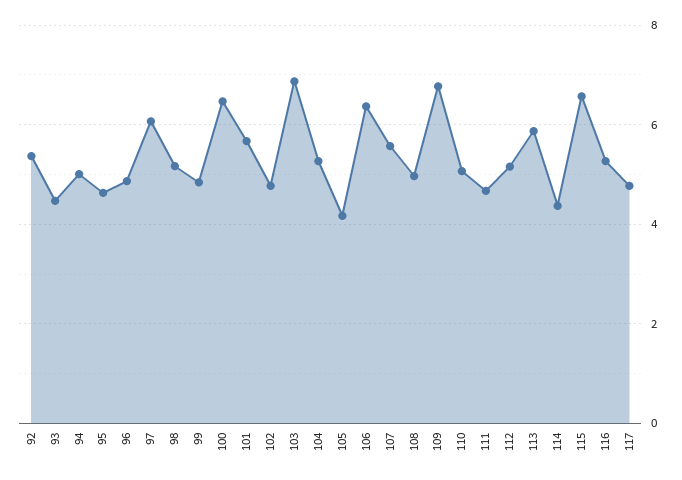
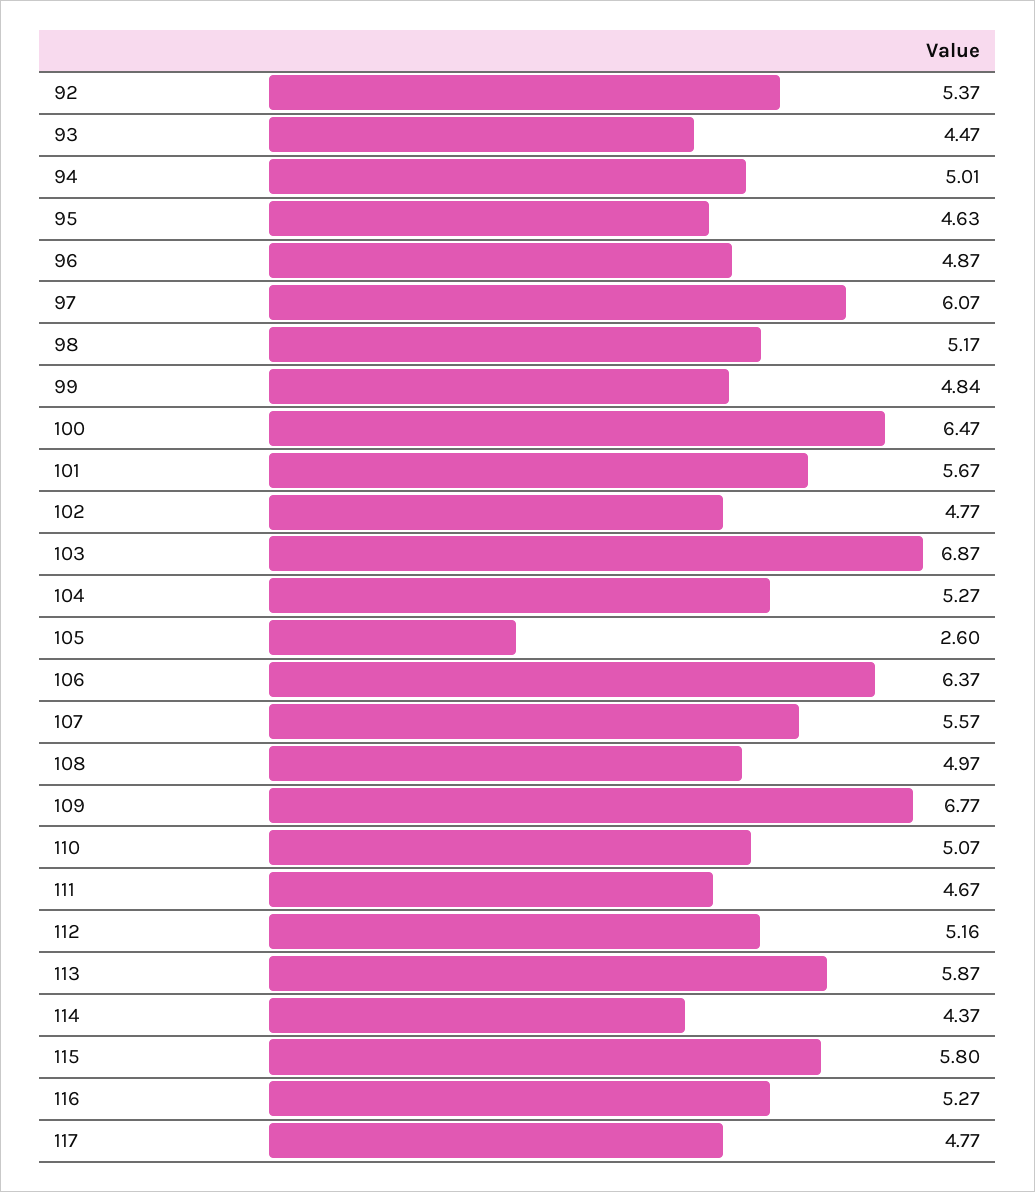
  {
    "92": 5.37,
    "93": 4.47,
    "94": 5.01,
    "95": 4.63,
    "96": 4.87,
    "97": 6.07,
    "98": 5.17,
    "99": 4.84,
    "100": 6.47,
    "101": 5.67,
    "102": 4.77,
    "103": 6.87,
    "104": 5.27,
-   "105": 4.2,
+   "105": 2.6,
    "106": 6.37,
    "107": 5.57,
    "108": 4.97,
    "109": 6.77,
    "110": 5.07,
    "111": 4.67,
    "112": 5.16,
    "113": 5.87,
    "114": 4.37,
-   "115": 6.6,
+   "115": 5.8,
    "116": 5.27,
    "117": 4.77
  }

